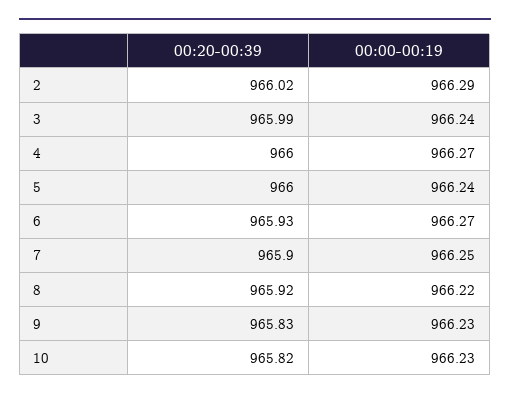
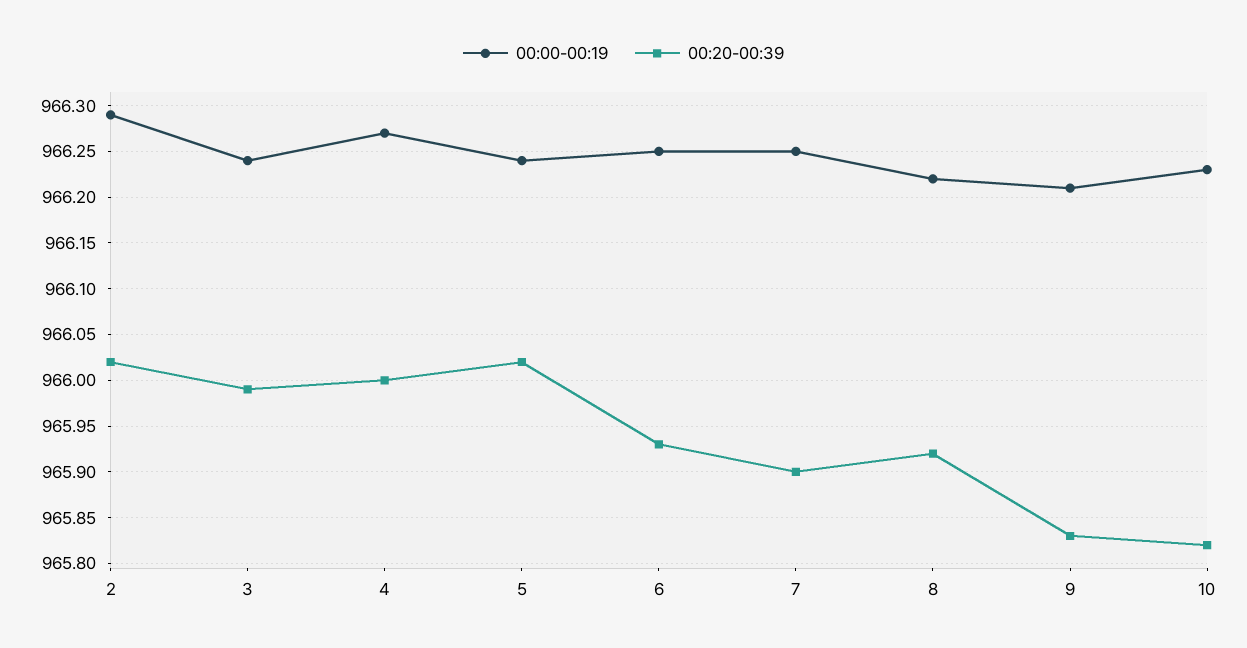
  {
    "00:20-00:39": {
      "2": 966.02,
      "3": 965.99,
      "4": 966,
-     "5": 966,
+     "5": 966.02,
      "6": 965.93,
      "7": 965.9,
      "8": 965.92,
      "9": 965.83,
      "10": 965.82
    },
    "00:00-00:19": {
      "2": 966.29,
      "3": 966.24,
      "4": 966.27,
      "5": 966.24,
-     "6": 966.27,
+     "6": 966.25,
      "7": 966.25,
      "8": 966.22,
-     "9": 966.23,
+     "9": 966.21,
      "10": 966.23
    }
  }

